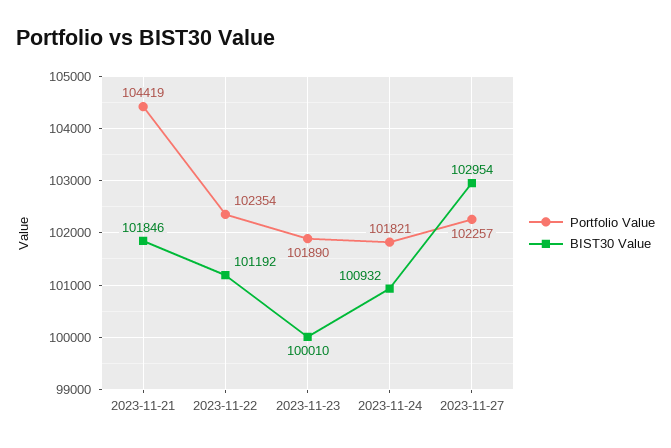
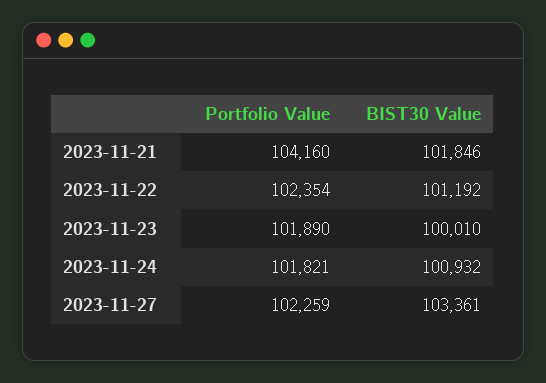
  {
    "Portfolio Value": {
-     "2023-11-21": 104419,
+     "2023-11-21": 104160,
      "2023-11-22": 102354,
      "2023-11-23": 101890,
      "2023-11-24": 101821,
-     "2023-11-27": 102257
+     "2023-11-27": 102259
    },
    "BIST30 Value": {
      "2023-11-21": 101846,
      "2023-11-22": 101192,
      "2023-11-23": 100010,
      "2023-11-24": 100932,
-     "2023-11-27": 102954
+     "2023-11-27": 103361
    }
  }

